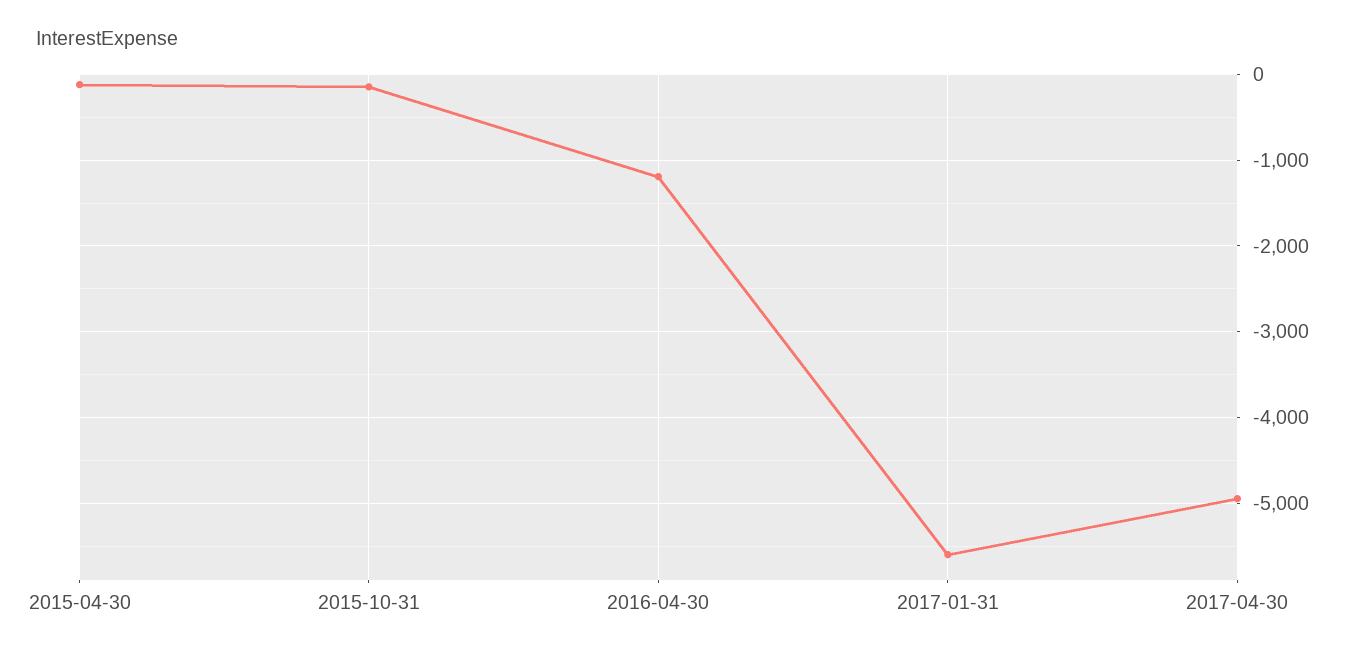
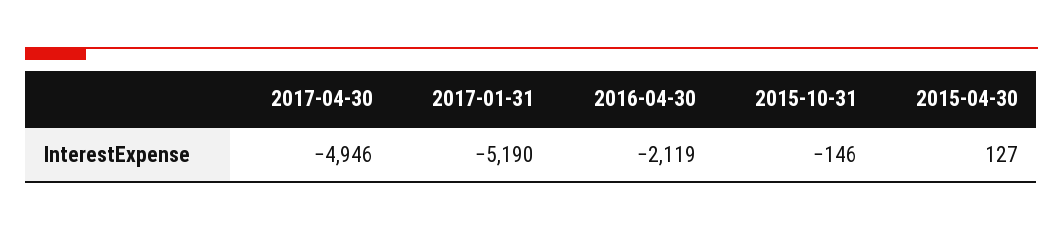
  {
-   "2015-04-30": -100,
+   "2015-04-30": 127,
    "2015-10-31": -146,
-   "2016-04-30": -1200,
+   "2016-04-30": -2119,
-   "2017-01-31": -5600,
+   "2017-01-31": -5190,
    "2017-04-30": -4946
  }

